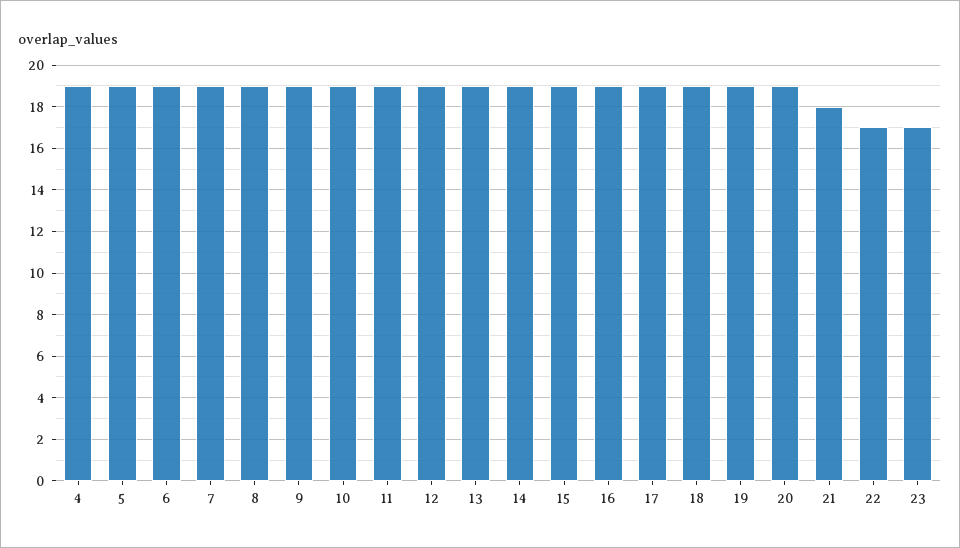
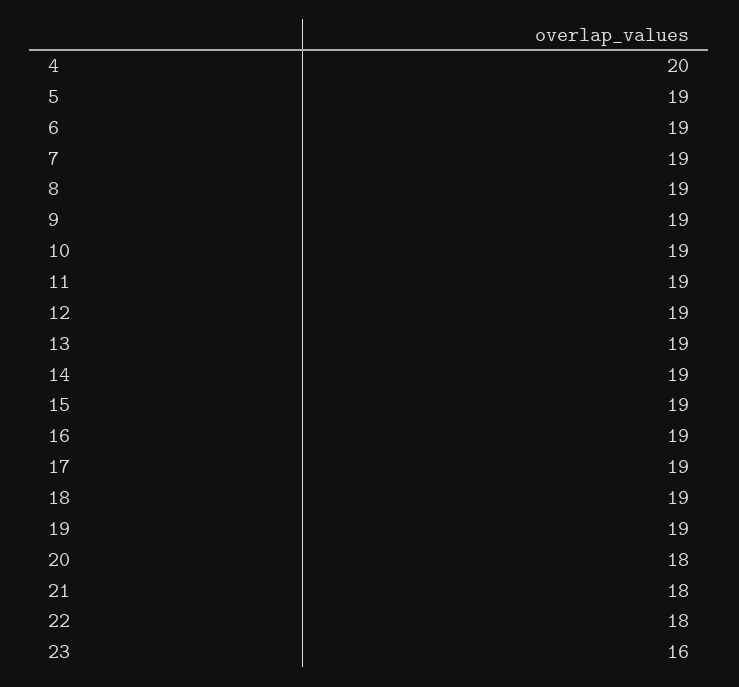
  {
-   "4": 19,
+   "4": 20,
    "5": 19,
    "6": 19,
    "7": 19,
    "8": 19,
    "9": 19,
    "10": 19,
    "11": 19,
    "12": 19,
    "13": 19,
    "14": 19,
    "15": 19,
    "16": 19,
    "17": 19,
    "18": 19,
    "19": 19,
-   "20": 19,
+   "20": 18,
    "21": 18,
-   "22": 17,
+   "22": 18,
-   "23": 17
+   "23": 16
  }

